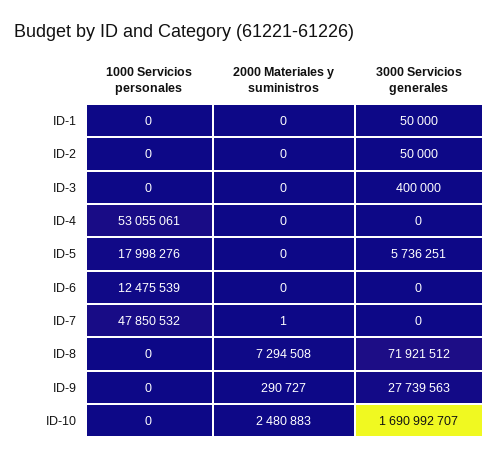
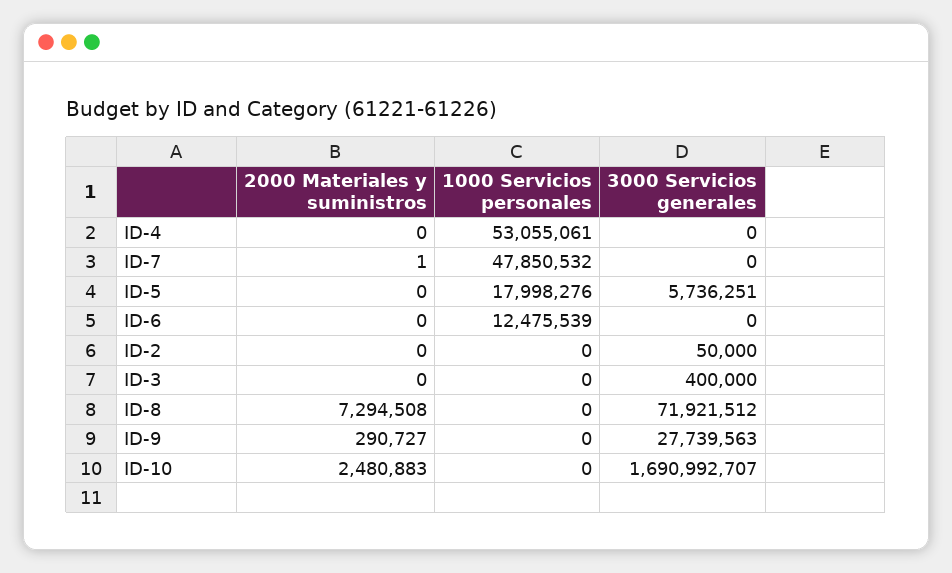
  {
    "1000 Servicios personales": {
-     "ID-1": 0,
      "ID-2": 0,
      "ID-3": 0,
      "ID-4": 53055061,
      "ID-5": 17998276,
      "ID-6": 12475539,
      "ID-7": 47850532,
      "ID-8": 0,
      "ID-9": 0,
      "ID-10": 0
    },
    "2000 Materiales y suministros": {
-     "ID-1": 0,
      "ID-2": 0,
      "ID-3": 0,
      "ID-4": 0,
      "ID-5": 0,
      "ID-6": 0,
      "ID-7": 1,
      "ID-8": 7294508,
      "ID-9": 290727,
      "ID-10": 2480883
    },
    "3000 Servicios generales": {
-     "ID-1": 50000,
      "ID-2": 50000,
      "ID-3": 400000,
      "ID-4": 0,
      "ID-5": 5736251,
      "ID-6": 0,
      "ID-7": 0,
      "ID-8": 71921512,
      "ID-9": 27739563,
      "ID-10": 1690992707
    }
  }

